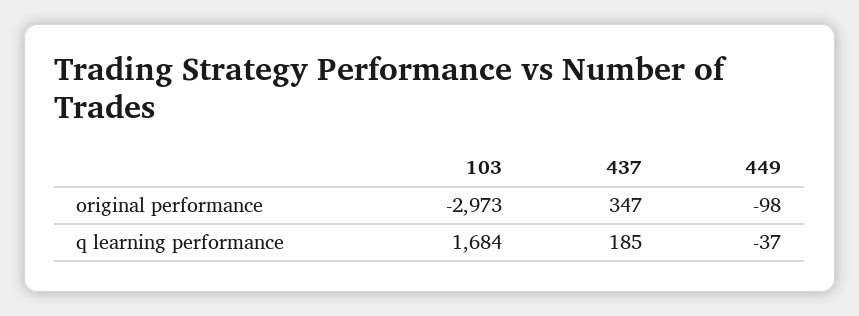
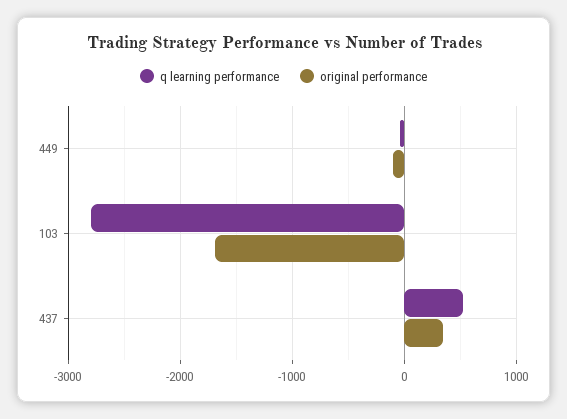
  {
    "original performance": {
-     "103": -2973,
+     "103": -1700,
      "437": 347,
      "449": -98
    },
    "q learning performance": {
-     "103": 1684,
+     "103": -2800,
-     "437": 185,
+     "437": 500,
      "449": -37
    }
  }

